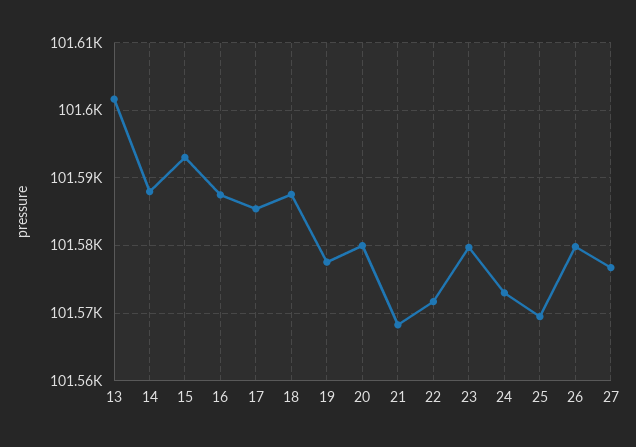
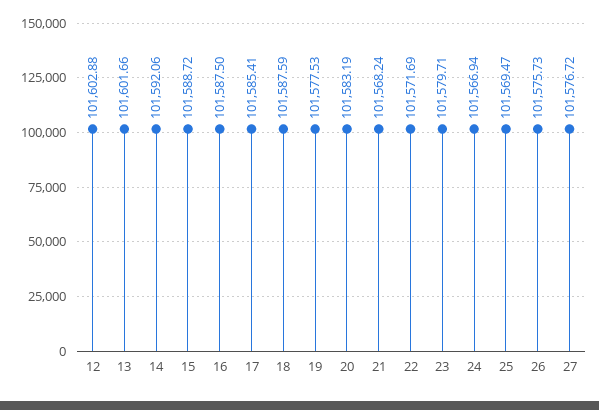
  {
    "13": 101601.66,
-   "14": 101588,
+   "14": 101592.06,
-   "15": 101593,
+   "15": 101588.72,
    "16": 101587.5,
    "17": 101585.41,
    "18": 101587.59,
    "19": 101577.53,
-   "20": 101580,
+   "20": 101583.19,
    "21": 101568.24,
    "22": 101571.69,
    "23": 101579.71,
-   "24": 101573,
+   "24": 101566.94,
    "25": 101569.47,
-   "26": 101580,
+   "26": 101575.73,
-   "27": 101576.72
+   "27": 101576.72,
+   "12": 101602.88
  }

